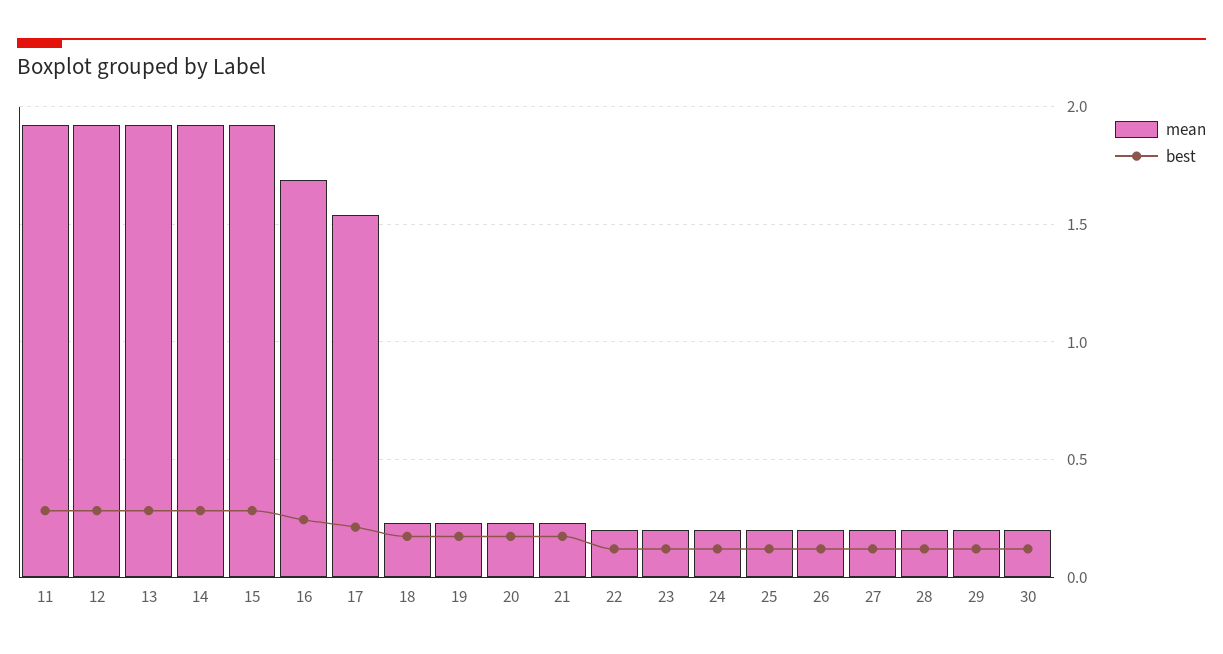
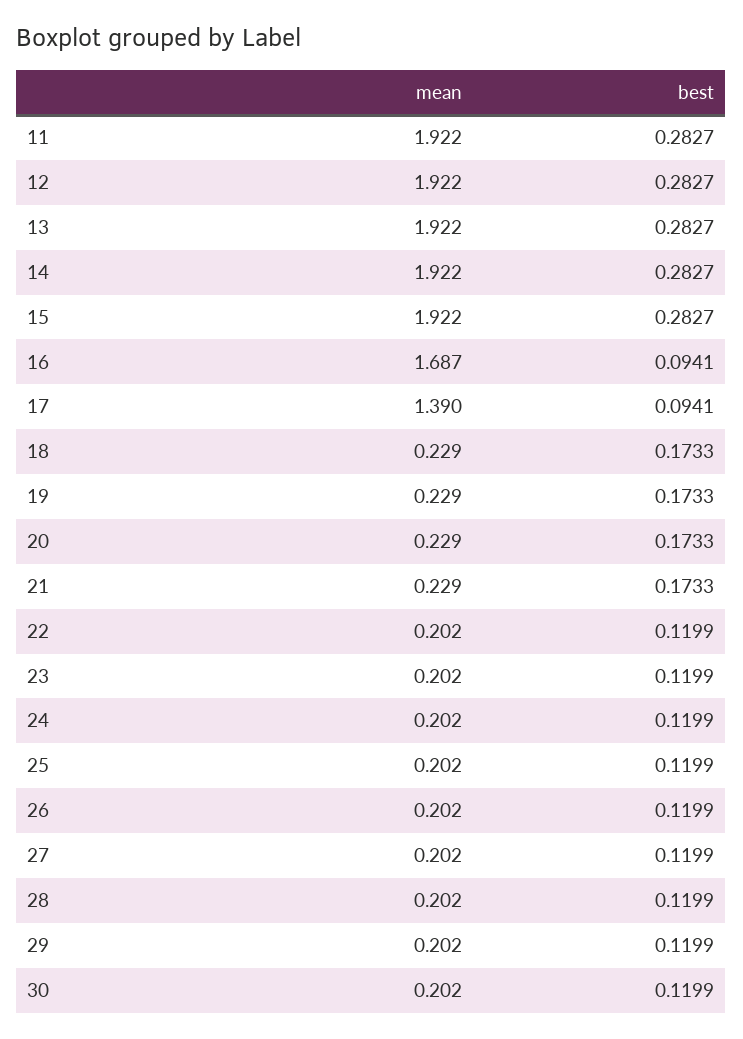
  {
    "mean": {
      "11": 1.922,
      "12": 1.922,
      "13": 1.922,
      "14": 1.922,
      "15": 1.922,
      "16": 1.687,
-     "17": 1.55,
+     "17": 1.39,
      "18": 0.229,
      "19": 0.229,
      "20": 0.229,
      "21": 0.229,
      "22": 0.202,
      "23": 0.202,
      "24": 0.202,
      "25": 0.202,
      "26": 0.202,
      "27": 0.202,
      "28": 0.202,
      "29": 0.202,
      "30": 0.202
    },
    "best": {
      "11": 0.2827,
      "12": 0.2827,
      "13": 0.2827,
      "14": 0.2827,
      "15": 0.2827,
-     "16": 0.25,
+     "16": 0.0941,
-     "17": 0.2,
+     "17": 0.0941,
      "18": 0.1733,
      "19": 0.1733,
      "20": 0.1733,
      "21": 0.1733,
      "22": 0.1199,
      "23": 0.1199,
      "24": 0.1199,
      "25": 0.1199,
      "26": 0.1199,
      "27": 0.1199,
      "28": 0.1199,
      "29": 0.1199,
      "30": 0.1199
    }
  }

